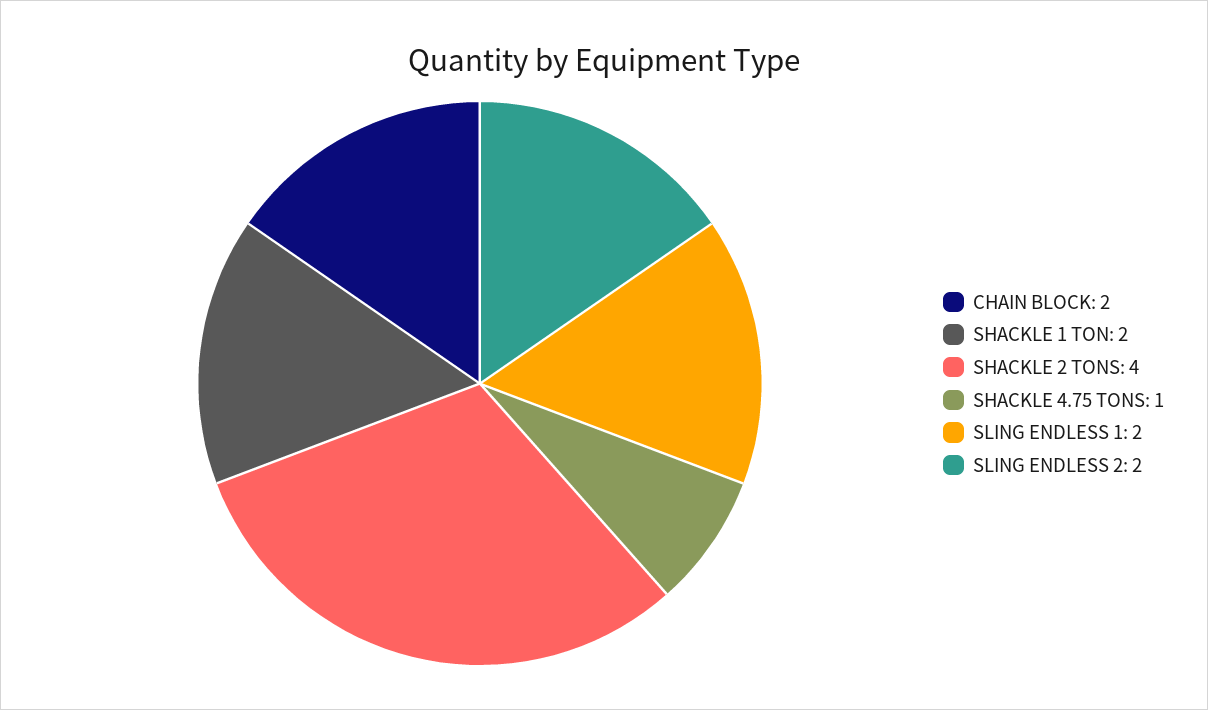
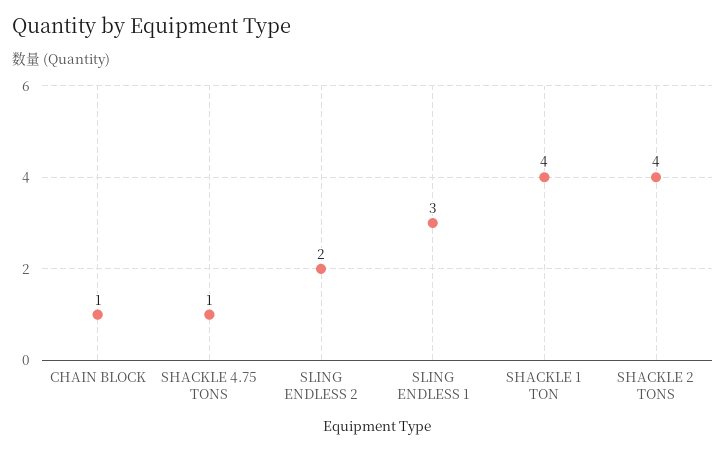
  {
-   "CHAIN BLOCK": 2,
+   "CHAIN BLOCK": 1,
-   "SHACKLE 1 TON": 2,
+   "SHACKLE 1 TON": 4,
    "SHACKLE 2 TONS": 4,
    "SHACKLE 4.75 TONS": 1,
-   "SLING ENDLESS 1": 2,
+   "SLING ENDLESS 1": 3,
    "SLING ENDLESS 2": 2
  }

